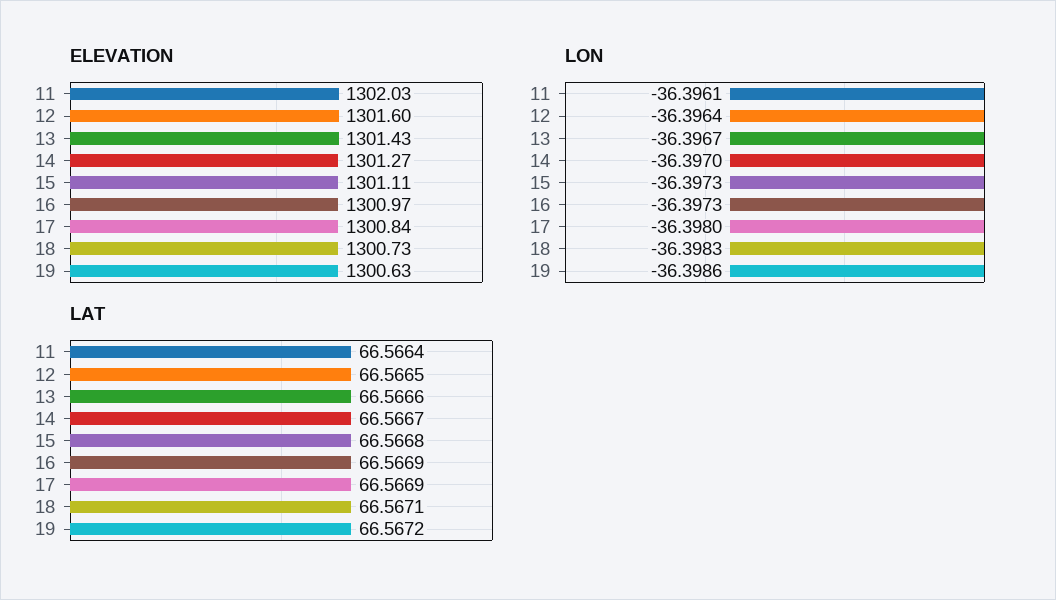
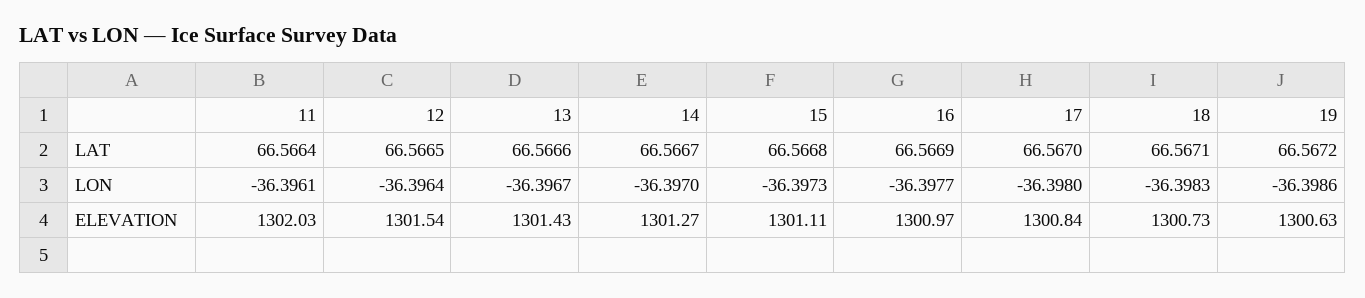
  {
    "ELEVATION": {
      "11": 1302.03,
-     "12": 1301.6,
+     "12": 1301.54,
      "13": 1301.43,
      "14": 1301.27,
      "15": 1301.11,
      "16": 1300.97,
      "17": 1300.84,
      "18": 1300.73,
      "19": 1300.63
    },
    "LON": {
      "11": -36.3961,
      "12": -36.3964,
      "13": -36.3967,
      "14": -36.397,
      "15": -36.3973,
-     "16": -36.3973,
+     "16": -36.3977,
      "17": -36.398,
      "18": -36.3983,
      "19": -36.3986
    },
    "LAT": {
      "11": 66.5664,
      "12": 66.5665,
      "13": 66.5666,
      "14": 66.5667,
      "15": 66.5668,
      "16": 66.5669,
-     "17": 66.5669,
+     "17": 66.567,
      "18": 66.5671,
      "19": 66.5672
    }
  }

